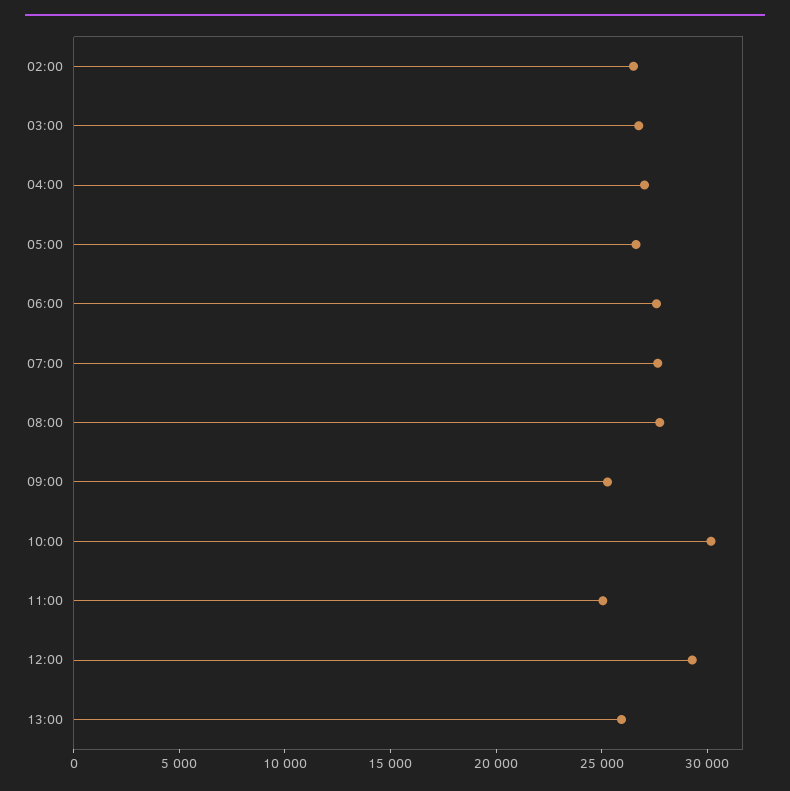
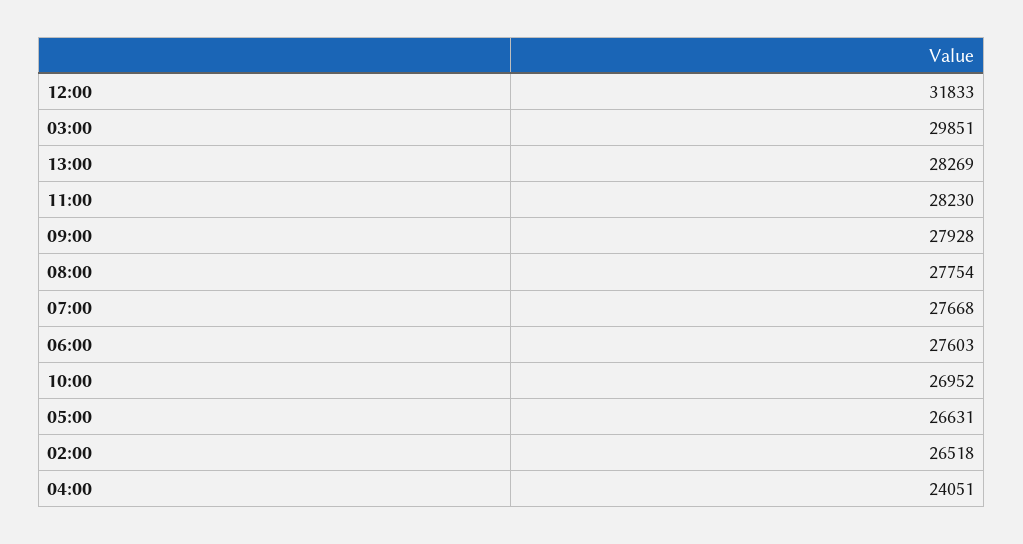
  {
    "02:00": 26518,
-   "03:00": 27000,
+   "03:00": 29851,
-   "04:00": 27000,
+   "04:00": 24051,
    "05:00": 26631,
    "06:00": 27603,
    "07:00": 27668,
    "08:00": 27754,
-   "09:00": 25000,
+   "09:00": 27928,
-   "10:00": 30000,
+   "10:00": 26952,
-   "11:00": 25000,
+   "11:00": 28230,
-   "12:00": 29000,
+   "12:00": 31833,
-   "13:00": 26000
+   "13:00": 28269
  }

